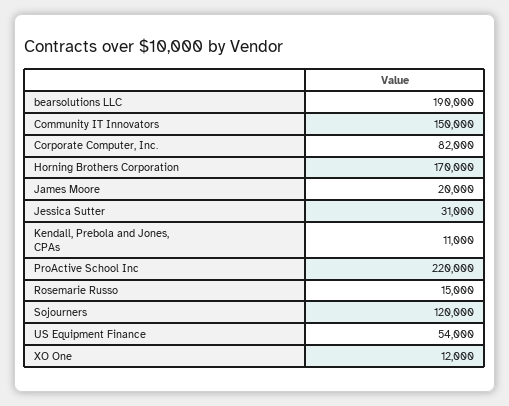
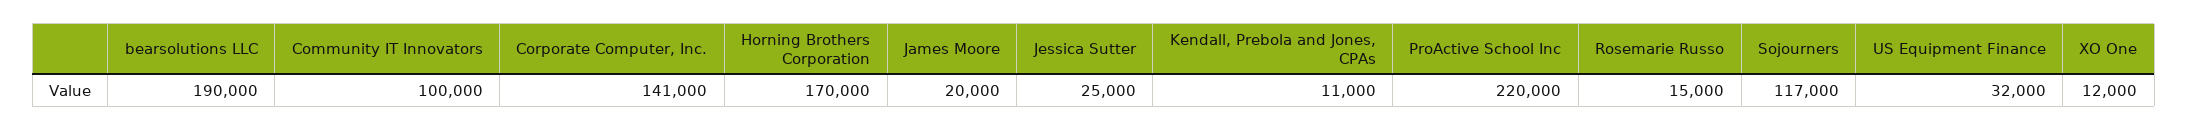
  {
    "bearsolutions LLC": 190000,
-   "Community IT Innovators": 150000,
+   "Community IT Innovators": 100000,
-   "Corporate Computer, Inc.": 82000,
+   "Corporate Computer, Inc.": 141000,
    "Horning Brothers Corporation": 170000,
    "James Moore": 20000,
-   "Jessica Sutter": 31000,
+   "Jessica Sutter": 25000,
    "Kendall, Prebola and Jones, CPAs": 11000,
    "ProActive School Inc": 220000,
    "Rosemarie Russo": 15000,
-   "Sojourners": 120000,
+   "Sojourners": 117000,
-   "US Equipment Finance": 54000,
+   "US Equipment Finance": 32000,
    "XO One": 12000
  }

